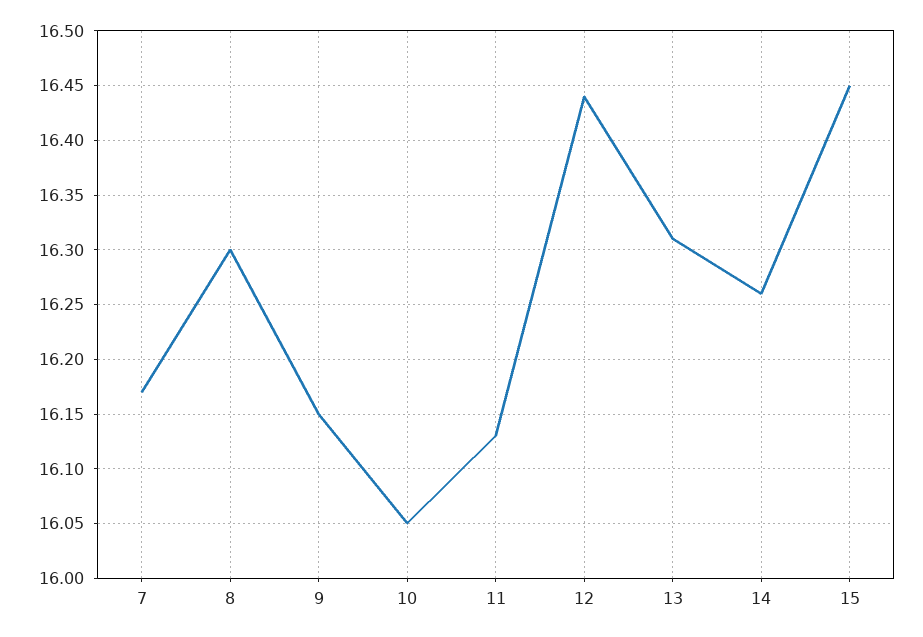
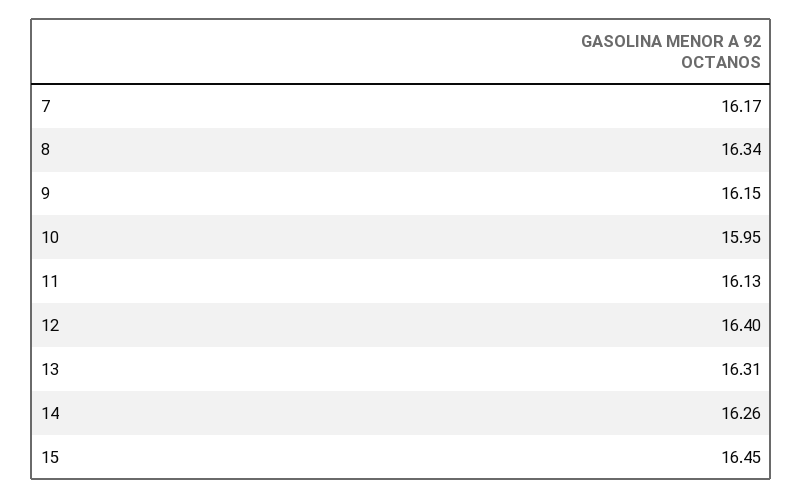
  {
    "7": 16.17,
-   "8": 16.3,
+   "8": 16.34,
    "9": 16.15,
-   "10": 16.05,
+   "10": 15.95,
    "11": 16.13,
-   "12": 16.44,
+   "12": 16.4,
    "13": 16.31,
    "14": 16.26,
    "15": 16.45
  }

